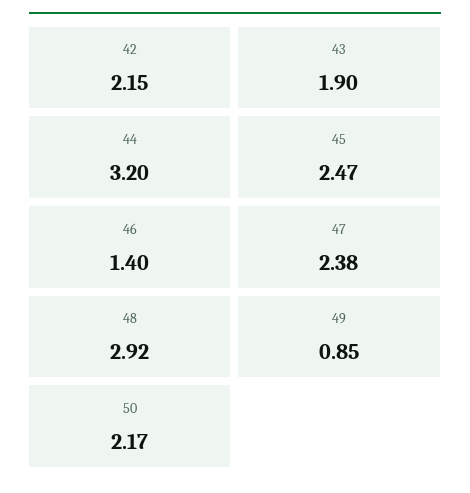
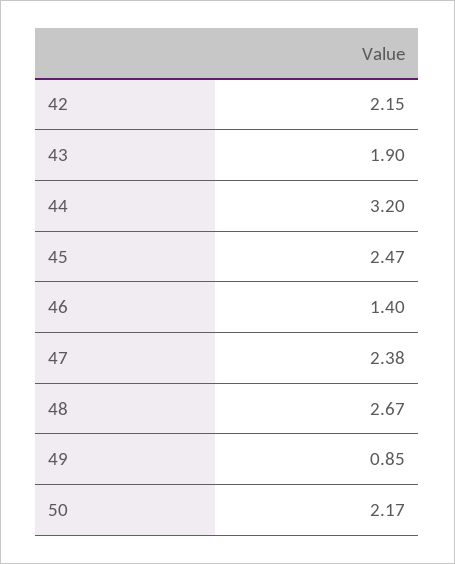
  {
    "42": 2.15,
    "43": 1.9,
    "44": 3.2,
    "45": 2.47,
    "46": 1.4,
    "47": 2.38,
-   "48": 2.92,
+   "48": 2.67,
    "49": 0.85,
    "50": 2.17
  }

